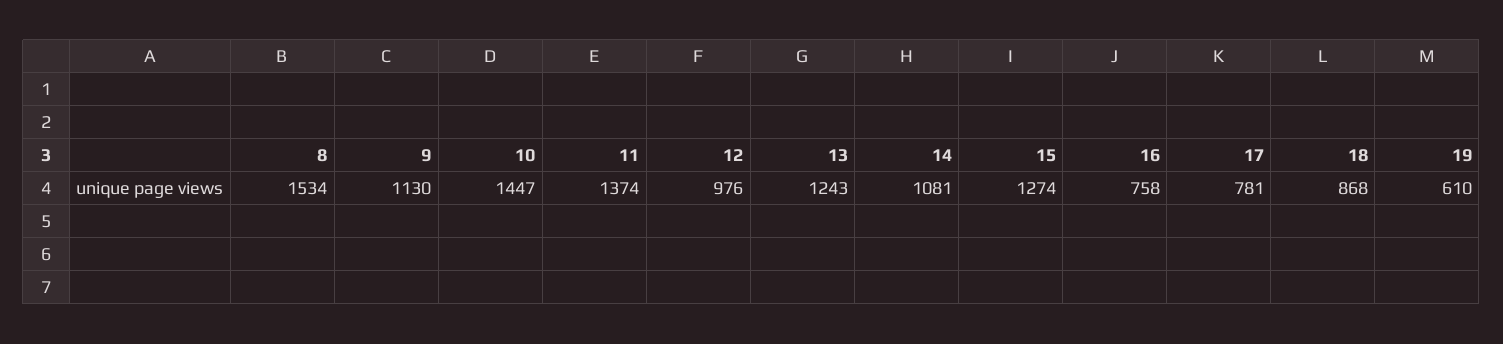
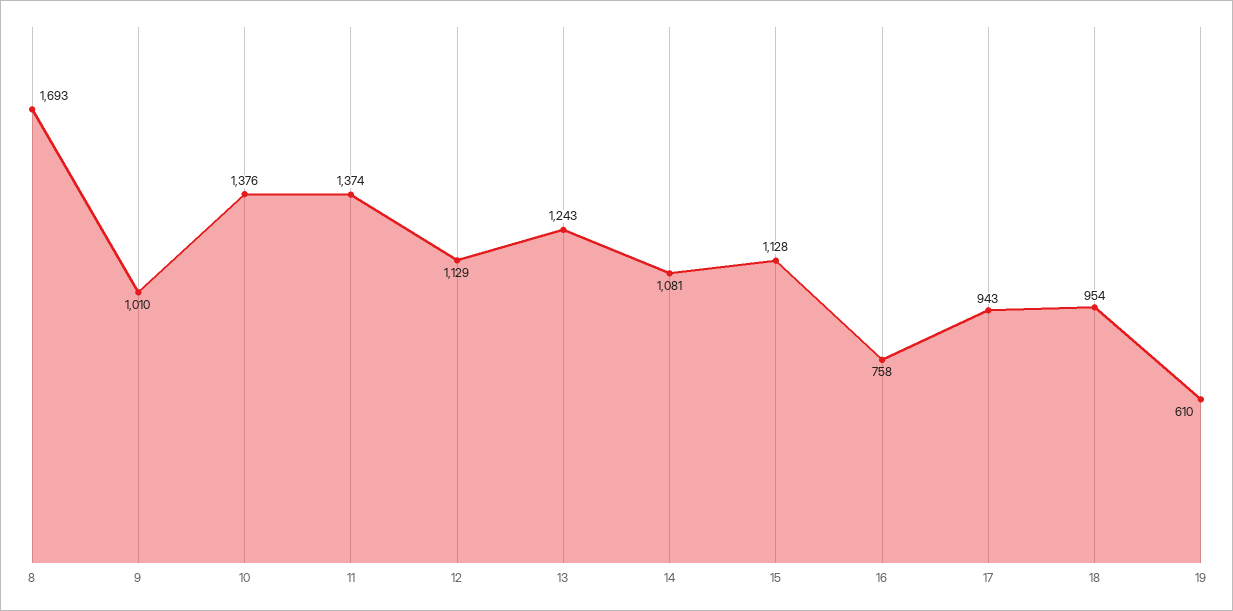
  {
-   "8": 1534,
+   "8": 1693,
-   "9": 1130,
+   "9": 1010,
-   "10": 1447,
+   "10": 1376,
    "11": 1374,
-   "12": 976,
+   "12": 1129,
    "13": 1243,
    "14": 1081,
-   "15": 1274,
+   "15": 1128,
    "16": 758,
-   "17": 781,
+   "17": 943,
-   "18": 868,
+   "18": 954,
    "19": 610
  }

